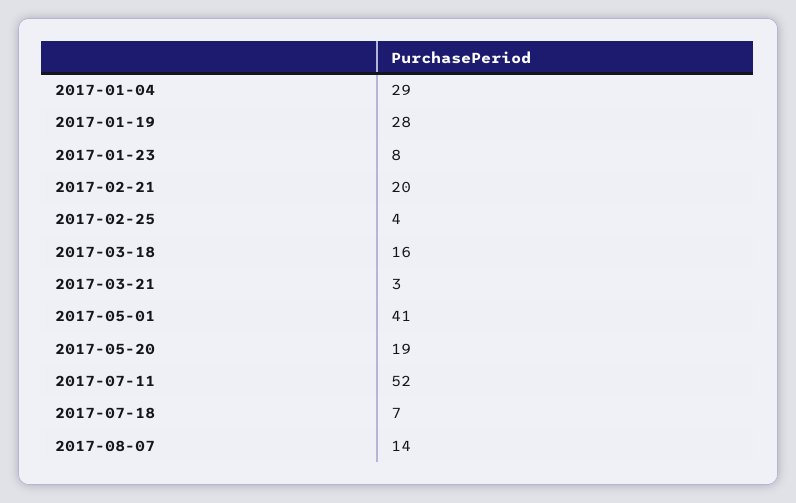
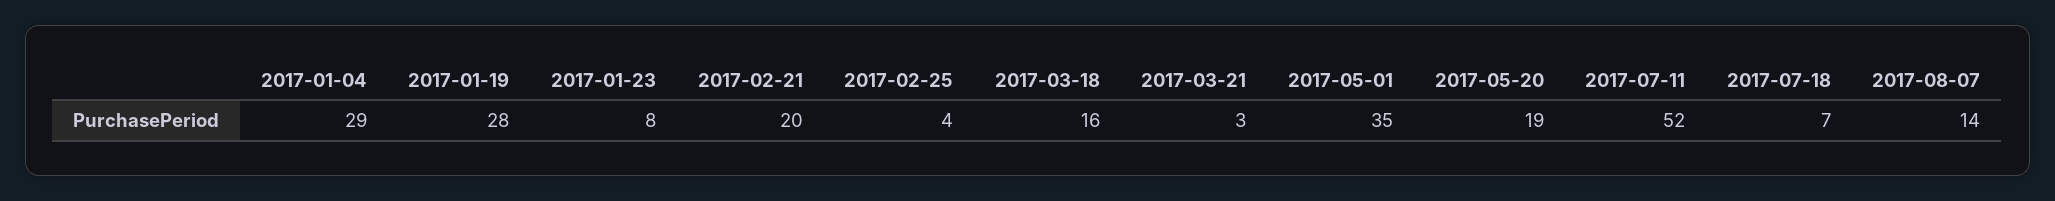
  {
    "2017-01-04": 29,
    "2017-01-19": 28,
    "2017-01-23": 8,
    "2017-02-21": 20,
    "2017-02-25": 4,
    "2017-03-18": 16,
    "2017-03-21": 3,
-   "2017-05-01": 41,
+   "2017-05-01": 35,
    "2017-05-20": 19,
    "2017-07-11": 52,
    "2017-07-18": 7,
    "2017-08-07": 14
  }

